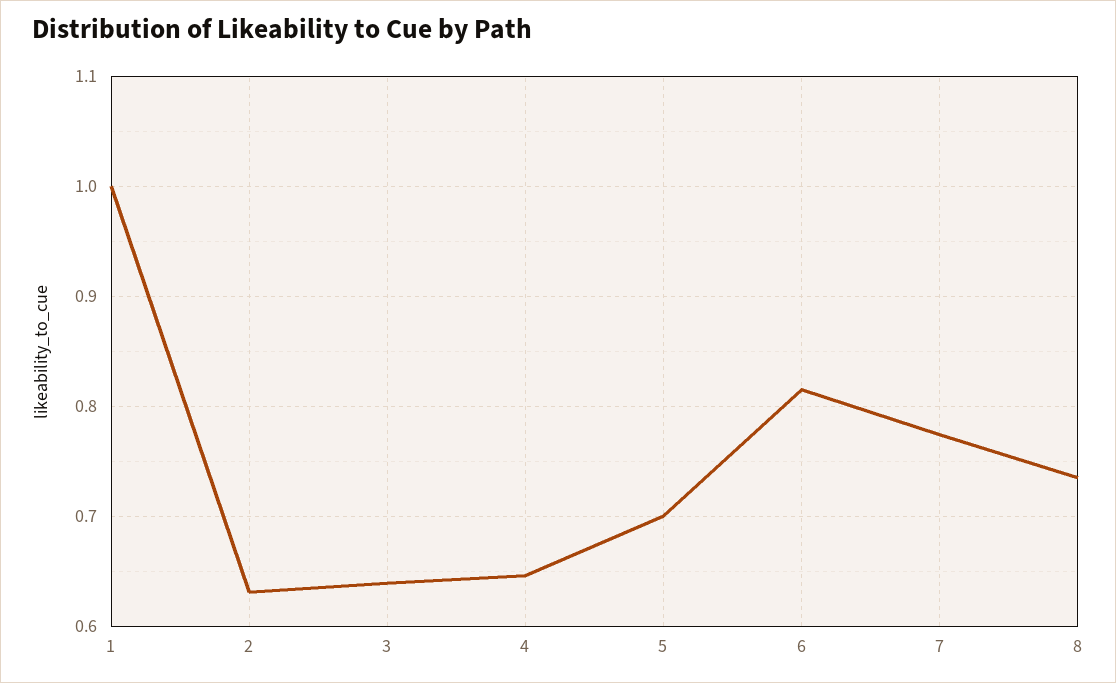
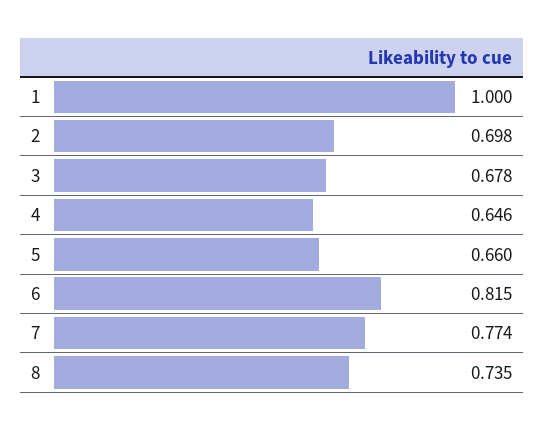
  {
    "1": 1,
-   "2": 0.63,
+   "2": 0.698,
-   "3": 0.64,
+   "3": 0.678,
    "4": 0.646,
-   "5": 0.7,
+   "5": 0.66,
    "6": 0.815,
    "7": 0.774,
    "8": 0.735
  }

